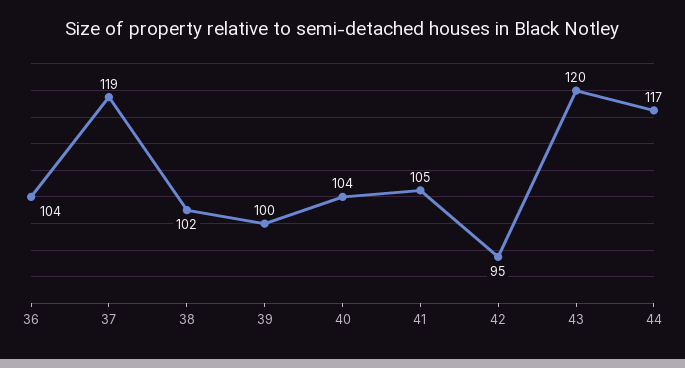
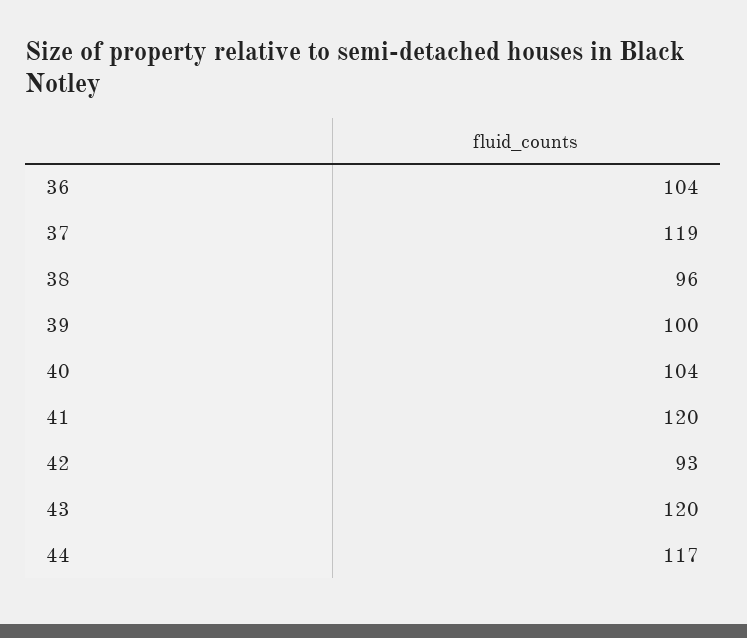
  {
    "36": 104,
    "37": 119,
-   "38": 102,
+   "38": 96,
    "39": 100,
    "40": 104,
-   "41": 105,
+   "41": 120,
-   "42": 95,
+   "42": 93,
    "43": 120,
    "44": 117
  }

